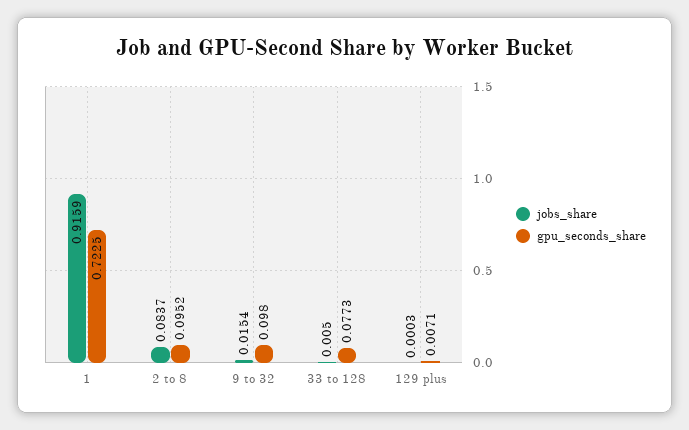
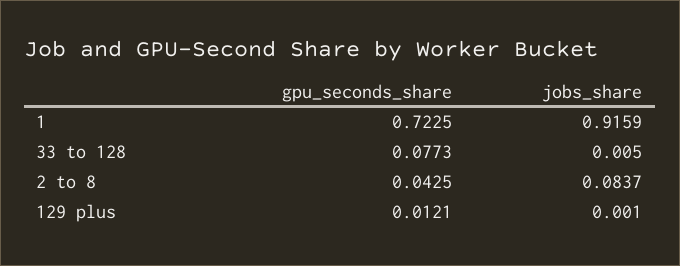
  {
    "jobs_share": {
      "1": 0.9159,
      "2 to 8": 0.0837,
-     "9 to 32": 0.0154,
      "33 to 128": 0.005,
-     "129 plus": 0.0003
+     "129 plus": 0.001
    },
    "gpu_seconds_share": {
      "1": 0.7225,
-     "2 to 8": 0.0952,
+     "2 to 8": 0.0425,
-     "9 to 32": 0.098,
      "33 to 128": 0.0773,
-     "129 plus": 0.0071
+     "129 plus": 0.0121
    }
  }

